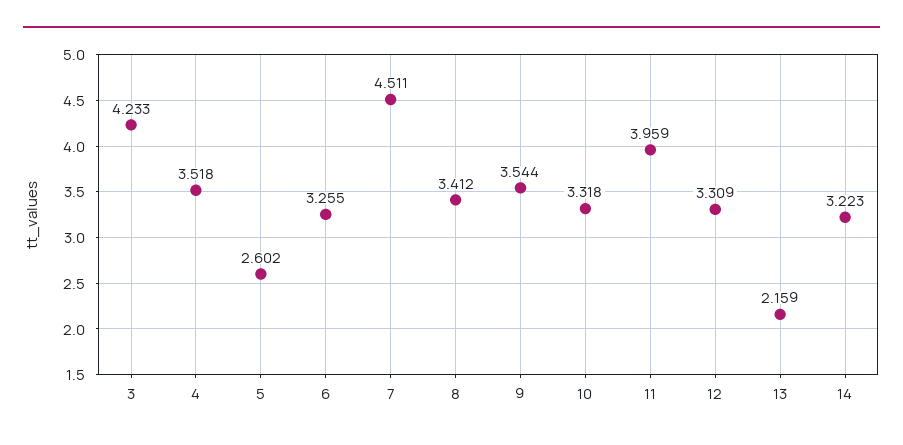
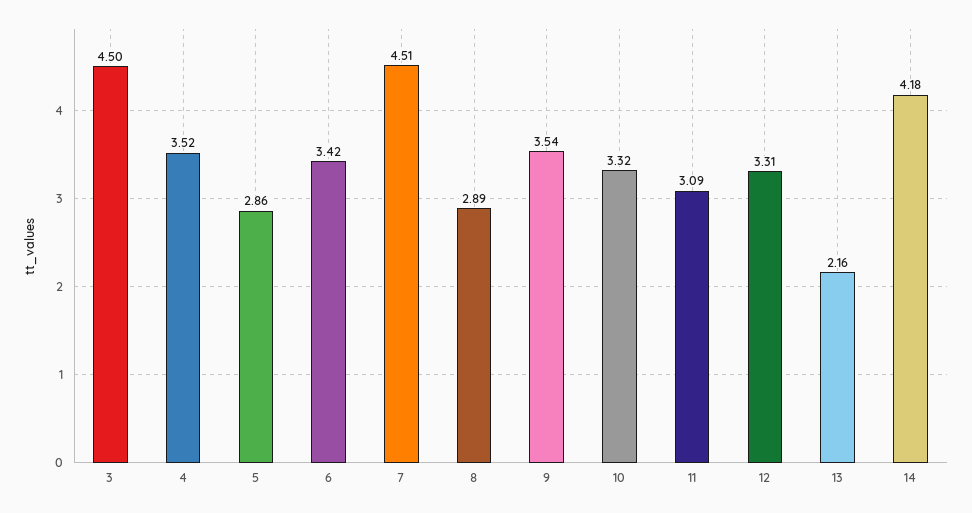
  {
-   "3": 4.233,
+   "3": 4.5,
    "4": 3.518,
-   "5": 2.602,
+   "5": 2.86,
-   "6": 3.255,
+   "6": 3.42,
    "7": 4.511,
-   "8": 3.412,
+   "8": 2.89,
    "9": 3.544,
    "10": 3.318,
-   "11": 3.959,
+   "11": 3.09,
    "12": 3.309,
    "13": 2.159,
-   "14": 3.223
+   "14": 4.18
  }

